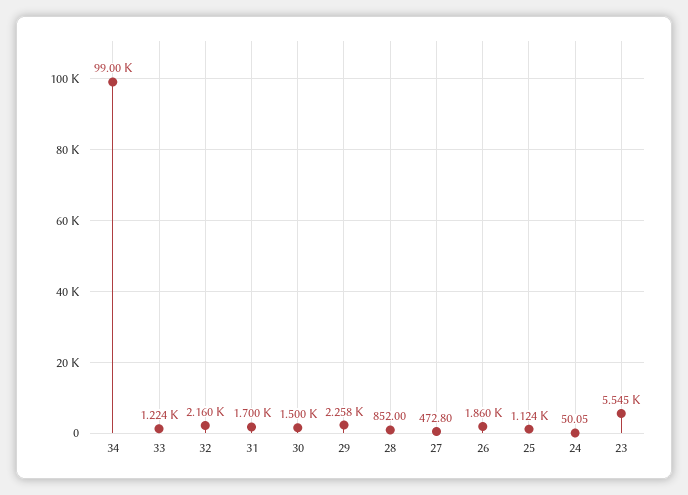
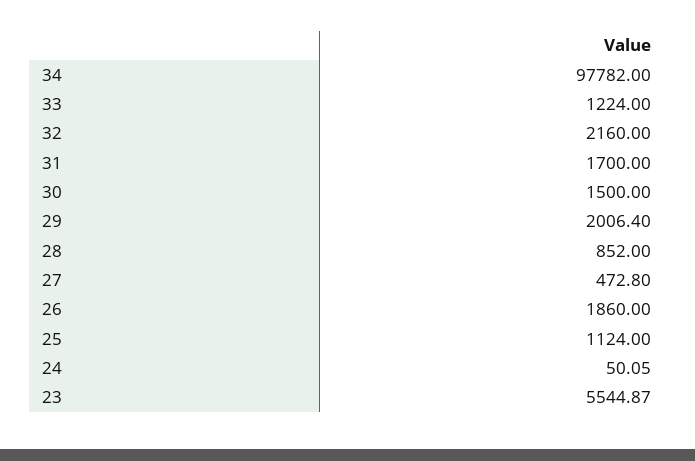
  {
-   "34": 99000,
+   "34": 97782,
    "33": 1224,
    "32": 2160,
    "31": 1700,
    "30": 1500,
-   "29": 2258,
+   "29": 2006.4,
    "28": 852,
    "27": 472.8,
    "26": 1860,
    "25": 1124,
    "24": 50.05,
    "23": 5544.87
  }

